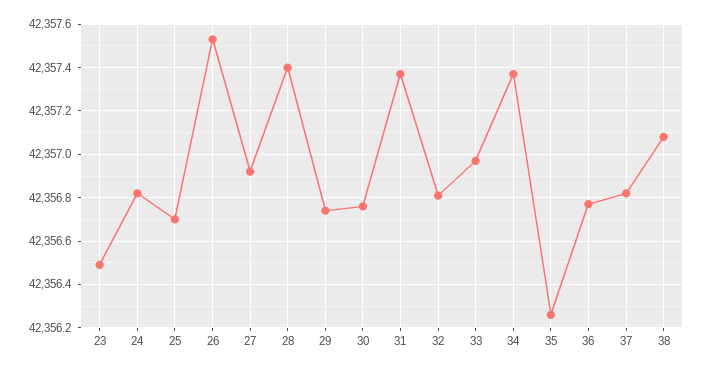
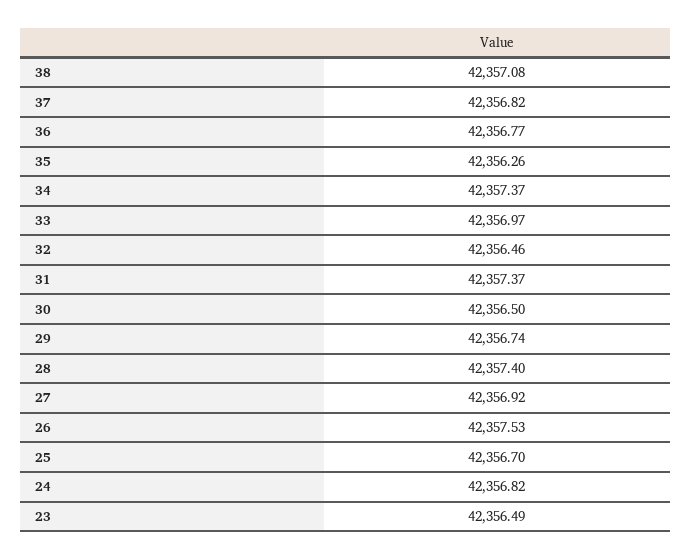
  {
    "23": 42356.49,
    "24": 42356.82,
    "25": 42356.7,
    "26": 42357.53,
    "27": 42356.92,
    "28": 42357.4,
    "29": 42356.74,
-   "30": 42356.75,
+   "30": 42356.5,
    "31": 42357.37,
-   "32": 42356.8,
+   "32": 42356.46,
    "33": 42356.97,
    "34": 42357.37,
    "35": 42356.26,
    "36": 42356.77,
    "37": 42356.82,
    "38": 42357.08
  }

